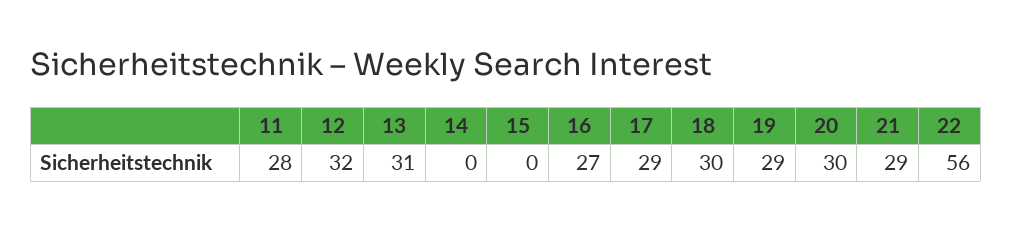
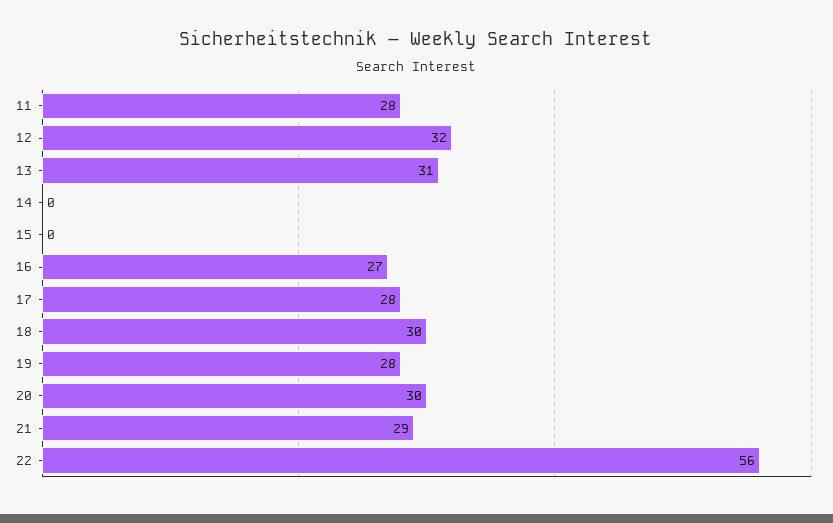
  {
    "11": 28,
    "12": 32,
    "13": 31,
    "14": 0,
    "15": 0,
    "16": 27,
-   "17": 29,
+   "17": 28,
    "18": 30,
-   "19": 29,
+   "19": 28,
    "20": 30,
    "21": 29,
    "22": 56
  }

